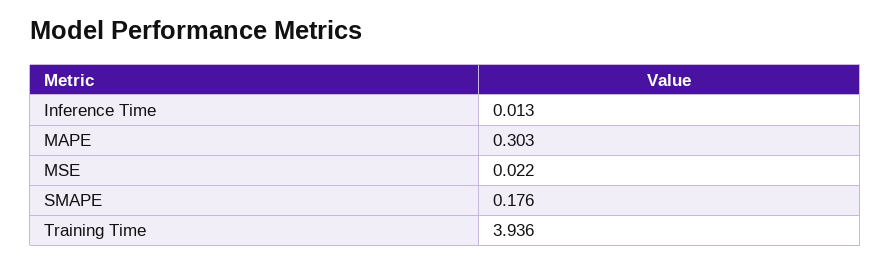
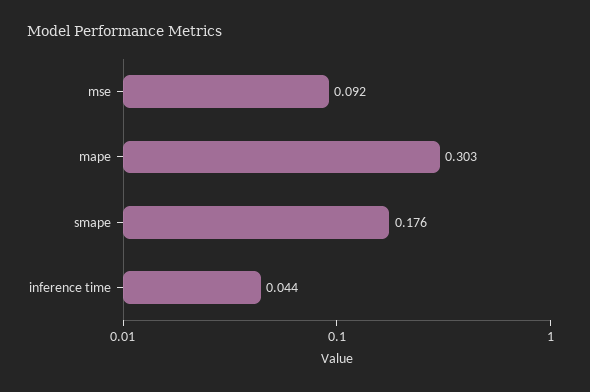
  {
-   "Inference Time": 0.013,
+   "Inference Time": 0.044,
    "MAPE": 0.303,
-   "MSE": 0.022,
+   "MSE": 0.092,
-   "SMAPE": 0.176,
+   "SMAPE": 0.176
-   "Training Time": 3.936
  }

